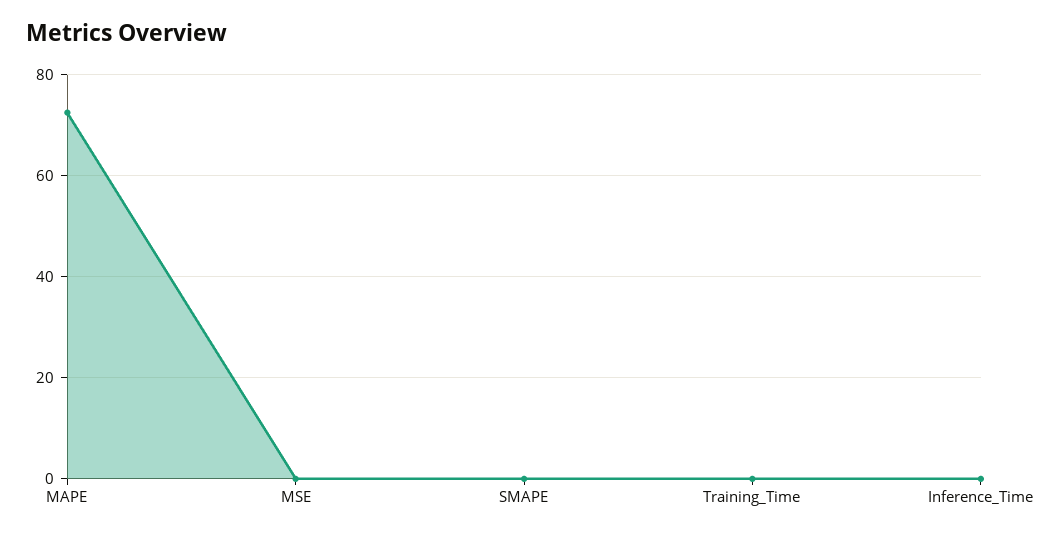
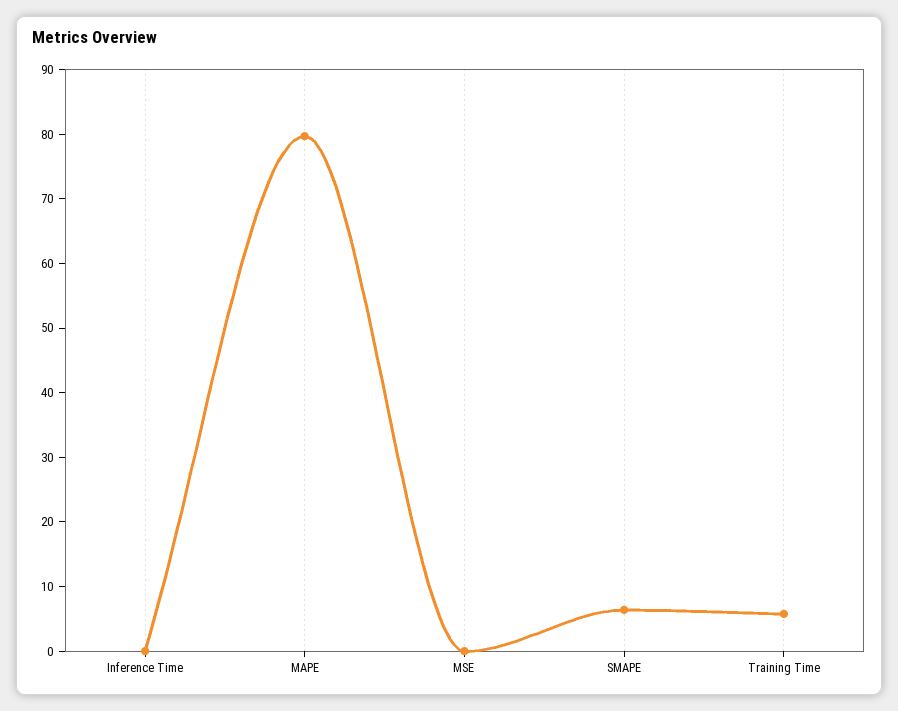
  {
-   "MAPE": 72,
+   "MAPE": 80,
    "MSE": 0,
-   "SMAPE": 0,
+   "SMAPE": 6,
-   "Training_Time": 0,
+   "Training_Time": 6,
    "Inference_Time": 0
  }

